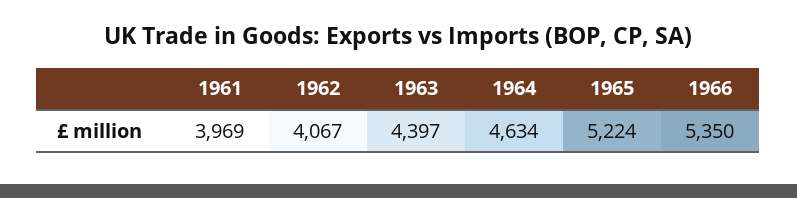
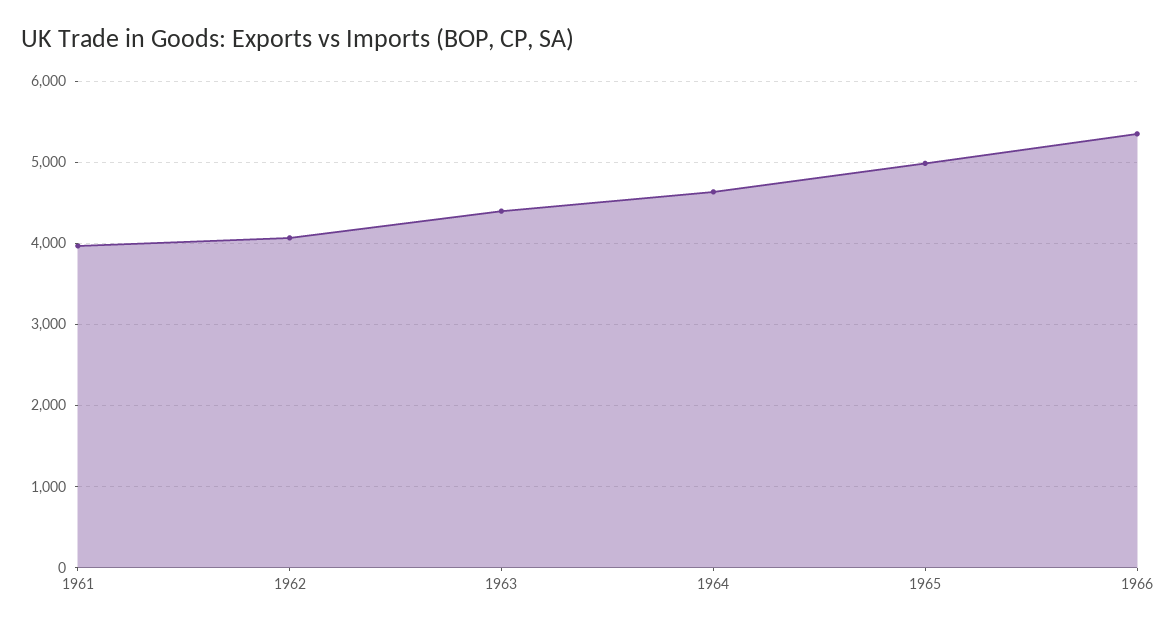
  {
    "1961": 3969,
    "1962": 4067,
    "1963": 4397,
    "1964": 4634,
-   "1965": 5224,
+   "1965": 5000,
    "1966": 5350
  }

